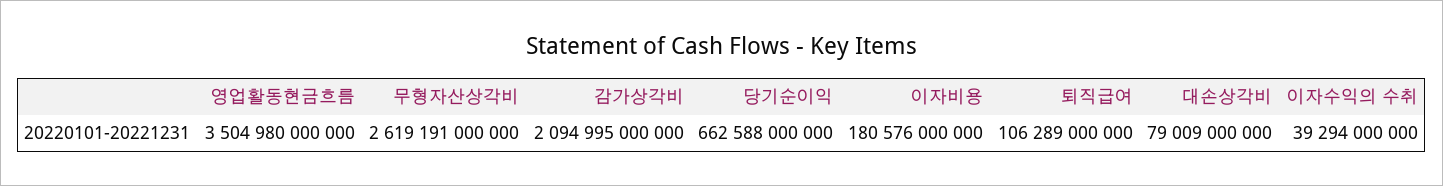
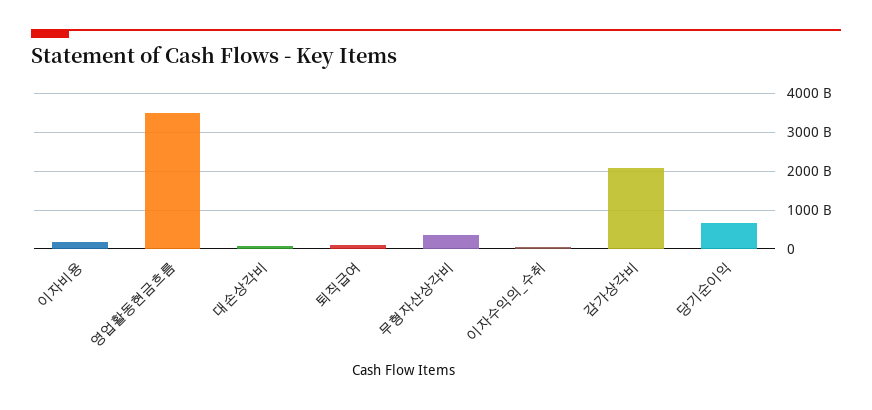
  {
    "영업활동현금흐름": 3504980000000,
-   "무형자산상각비": 2619191000000,
+   "무형자산상각비": 400000000000,
    "감가상각비": 2094995000000,
    "당기순이익": 662588000000,
    "이자비용": 180576000000,
    "퇴직급여": 106289000000,
    "대손상각비": 79009000000,
    "이자수익의 수취": 39294000000
  }

